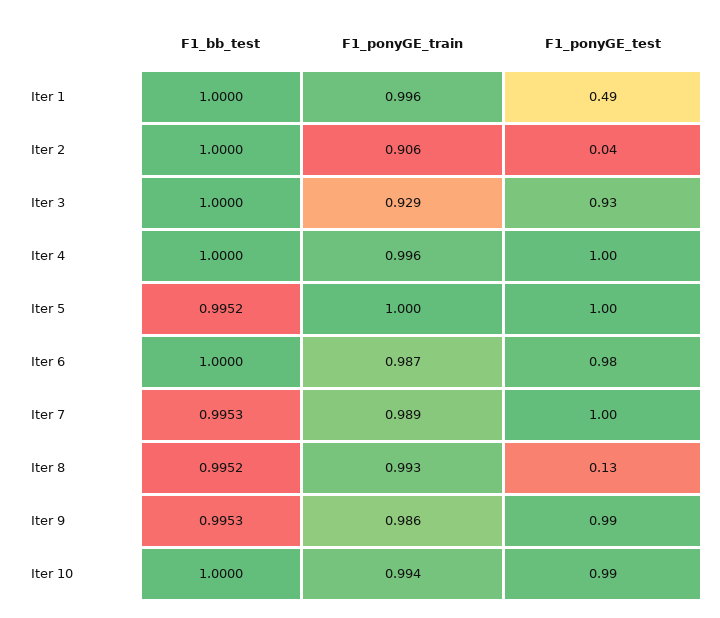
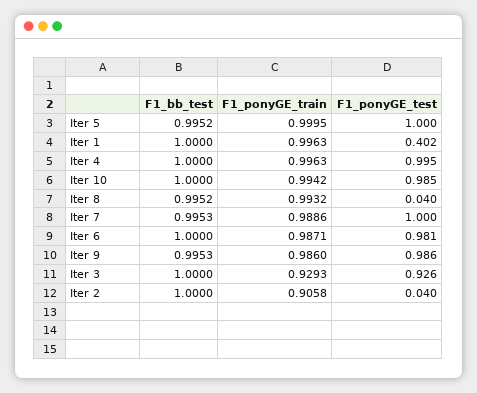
  {
    "F1_bb_test": {
      "Iter 1": 1,
      "Iter 2": 1,
      "Iter 3": 1,
      "Iter 4": 1,
      "Iter 5": 0.9952,
      "Iter 6": 1,
      "Iter 7": 0.9953,
      "Iter 8": 0.9952,
      "Iter 9": 0.9953,
      "Iter 10": 1
    },
    "F1_ponyGE_train": {
      "Iter 1": 0.9963,
      "Iter 2": 0.9058,
      "Iter 3": 0.9293,
      "Iter 4": 0.9963,
      "Iter 5": 0.9995,
      "Iter 6": 0.9871,
      "Iter 7": 0.9886,
      "Iter 8": 0.9932,
      "Iter 9": 0.986,
      "Iter 10": 0.9942
    },
    "F1_ponyGE_test": {
-     "Iter 1": 0.49,
+     "Iter 1": 0.402,
      "Iter 2": 0.04,
      "Iter 3": 0.926,
      "Iter 4": 0.995,
      "Iter 5": 1,
      "Iter 6": 0.981,
      "Iter 7": 1,
-     "Iter 8": 0.13,
+     "Iter 8": 0.04,
      "Iter 9": 0.986,
      "Iter 10": 0.985
    }
  }

